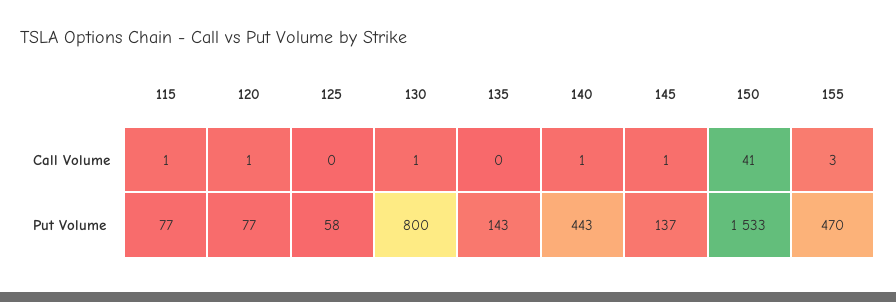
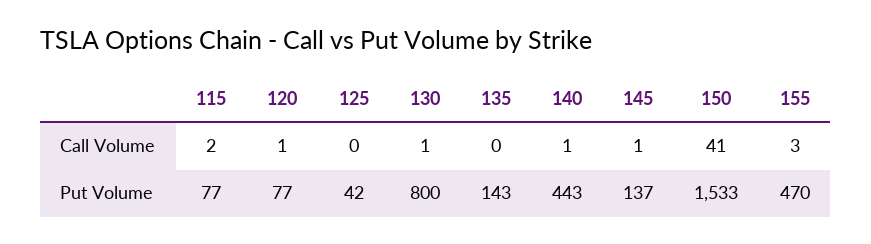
  {
    "115": {
-     "Call Volume": 1,
+     "Call Volume": 2,
      "Put Volume": 77
    },
    "120": {
      "Call Volume": 1,
      "Put Volume": 77
    },
    "125": {
      "Call Volume": 0,
-     "Put Volume": 58
+     "Put Volume": 42
    },
    "130": {
      "Call Volume": 1,
      "Put Volume": 800
    },
    "135": {
      "Call Volume": 0,
      "Put Volume": 143
    },
    "140": {
      "Call Volume": 1,
      "Put Volume": 443
    },
    "145": {
      "Call Volume": 1,
      "Put Volume": 137
    },
    "150": {
      "Call Volume": 41,
      "Put Volume": 1533
    },
    "155": {
      "Call Volume": 3,
      "Put Volume": 470
    }
  }

